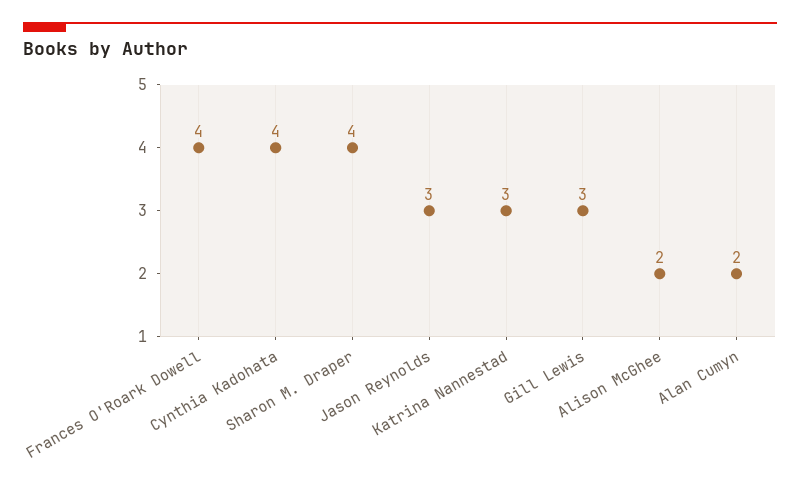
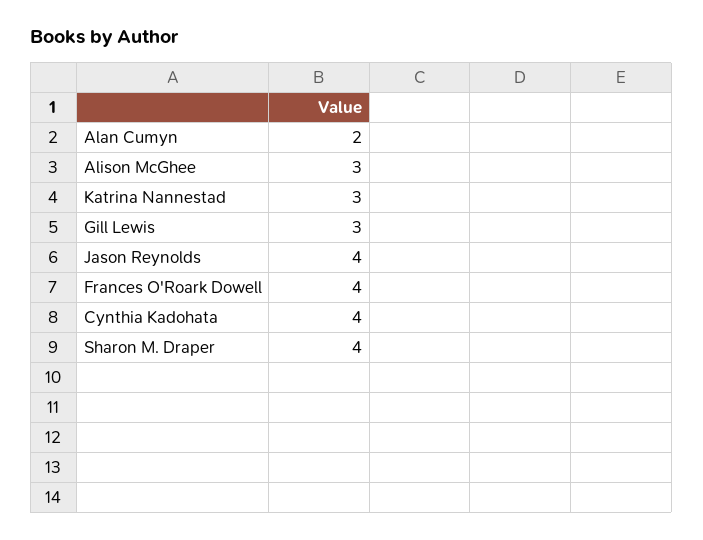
  {
    "Frances O'Roark Dowell": 4,
    "Cynthia Kadohata": 4,
    "Sharon M. Draper": 4,
-   "Jason Reynolds": 3,
+   "Jason Reynolds": 4,
    "Katrina Nannestad": 3,
    "Gill Lewis": 3,
-   "Alison McGhee": 2,
+   "Alison McGhee": 3,
    "Alan Cumyn": 2
  }

